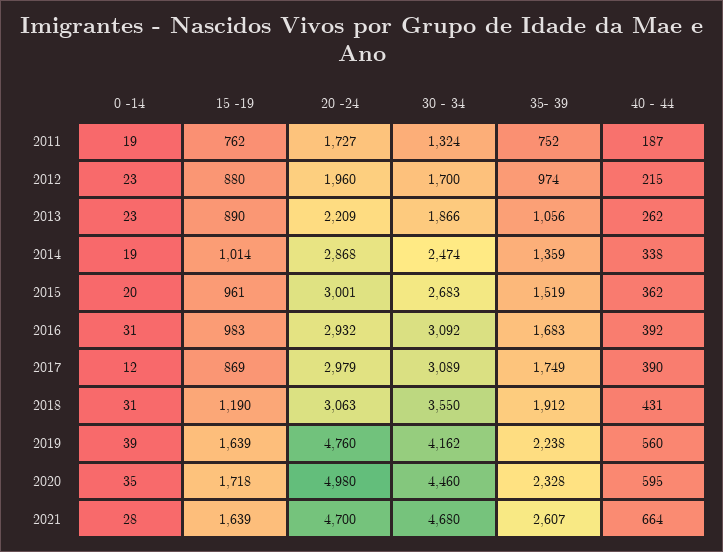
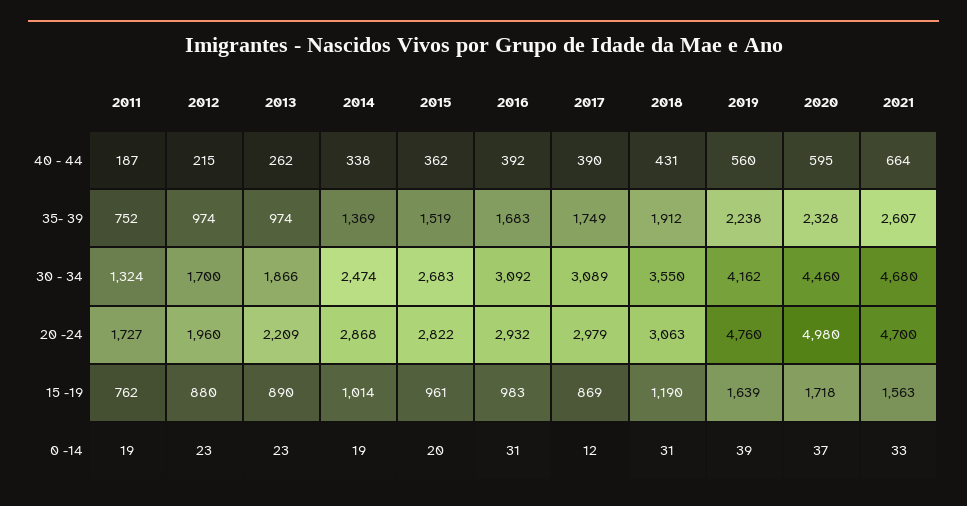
  {
    "0 -14": {
      "2011": 19,
      "2012": 23,
      "2013": 23,
      "2014": 19,
      "2015": 20,
      "2016": 31,
      "2017": 12,
      "2018": 31,
      "2019": 39,
-     "2020": 35,
+     "2020": 37,
-     "2021": 28
+     "2021": 33
    },
    "15 -19": {
      "2011": 762,
      "2012": 880,
      "2013": 890,
      "2014": 1014,
      "2015": 961,
      "2016": 983,
      "2017": 869,
      "2018": 1190,
      "2019": 1639,
      "2020": 1718,
-     "2021": 1639
+     "2021": 1563
    },
    "20 -24": {
      "2011": 1727,
      "2012": 1960,
      "2013": 2209,
      "2014": 2868,
-     "2015": 3001,
+     "2015": 2822,
      "2016": 2932,
      "2017": 2979,
      "2018": 3063,
      "2019": 4760,
      "2020": 4980,
      "2021": 4700
    },
    "30 - 34": {
      "2011": 1324,
      "2012": 1700,
      "2013": 1866,
      "2014": 2474,
      "2015": 2683,
      "2016": 3092,
      "2017": 3089,
      "2018": 3550,
      "2019": 4162,
      "2020": 4460,
      "2021": 4680
    },
    "35- 39": {
      "2011": 752,
      "2012": 974,
-     "2013": 1056,
+     "2013": 974,
-     "2014": 1359,
+     "2014": 1369,
      "2015": 1519,
      "2016": 1683,
      "2017": 1749,
      "2018": 1912,
      "2019": 2238,
      "2020": 2328,
      "2021": 2607
    },
    "40 - 44": {
      "2011": 187,
      "2012": 215,
      "2013": 262,
      "2014": 338,
      "2015": 362,
      "2016": 392,
      "2017": 390,
      "2018": 431,
      "2019": 560,
      "2020": 595,
      "2021": 664
    }
  }

